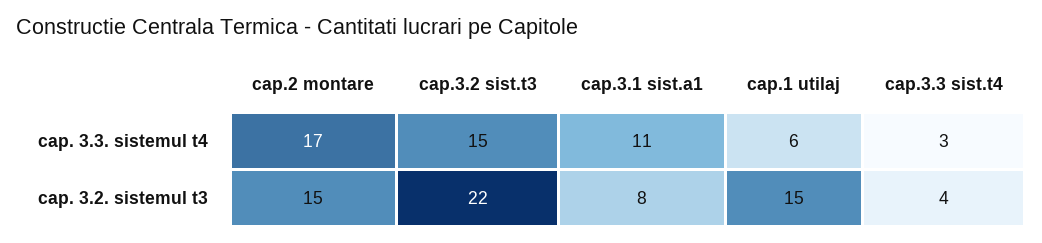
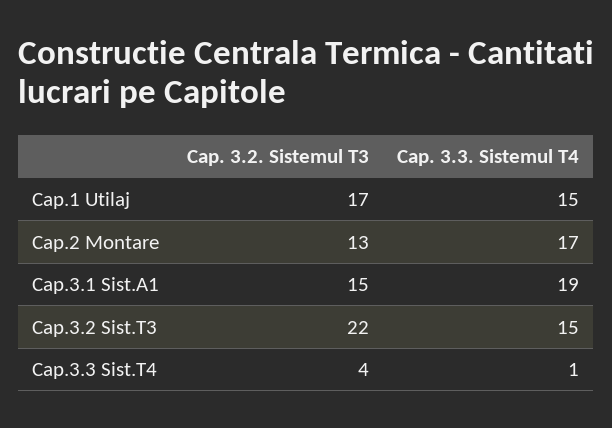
  {
    "cap.2 montare": {
      "cap. 3.3. sistemul t4": 17,
-     "cap. 3.2. sistemul t3": 15
+     "cap. 3.2. sistemul t3": 13
    },
    "cap.3.2 sist.t3": {
      "cap. 3.3. sistemul t4": 15,
      "cap. 3.2. sistemul t3": 22
    },
    "cap.3.1 sist.a1": {
-     "cap. 3.3. sistemul t4": 11,
+     "cap. 3.3. sistemul t4": 19,
-     "cap. 3.2. sistemul t3": 8
+     "cap. 3.2. sistemul t3": 15
    },
    "cap.1 utilaj": {
-     "cap. 3.3. sistemul t4": 6,
+     "cap. 3.3. sistemul t4": 15,
-     "cap. 3.2. sistemul t3": 15
+     "cap. 3.2. sistemul t3": 17
    },
    "cap.3.3 sist.t4": {
-     "cap. 3.3. sistemul t4": 3,
+     "cap. 3.3. sistemul t4": 1,
      "cap. 3.2. sistemul t3": 4
    }
  }

